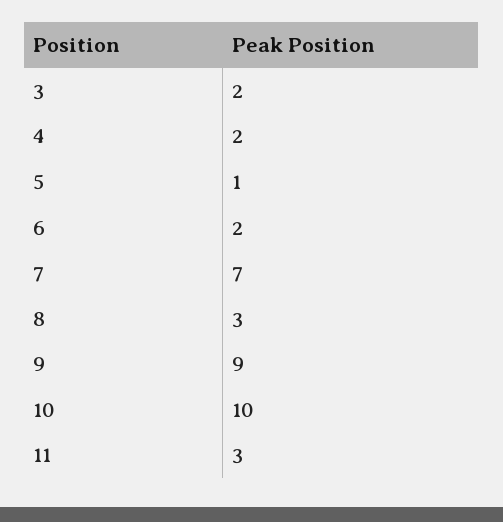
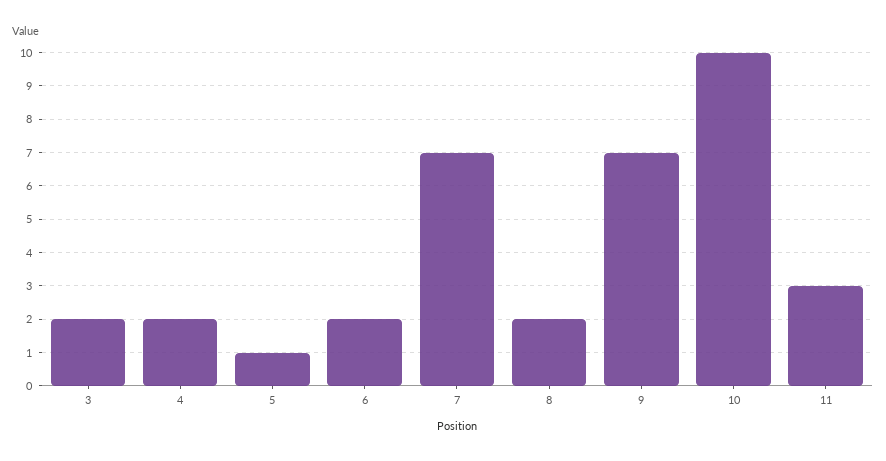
  {
    "3": 2,
    "4": 2,
    "5": 1,
    "6": 2,
    "7": 7,
-   "8": 3,
+   "8": 2,
-   "9": 9,
+   "9": 7,
    "10": 10,
    "11": 3
  }

